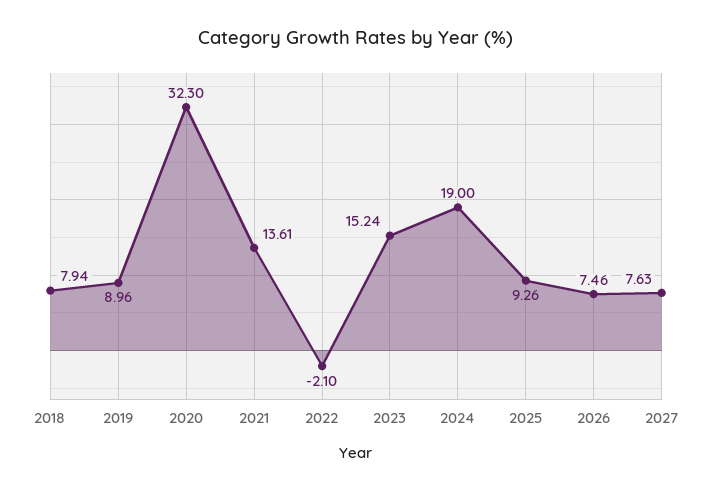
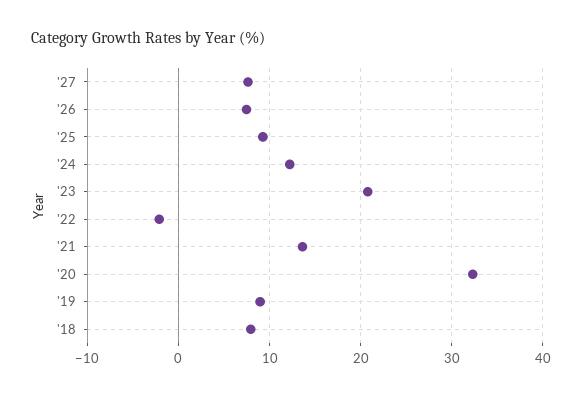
  {
    "2018": 7.94,
    "2019": 8.96,
    "2020": 32.3,
    "2021": 13.61,
    "2022": -2.1,
-   "2023": 15.24,
+   "2023": 21,
-   "2024": 19,
+   "2024": 12,
    "2025": 9.26,
    "2026": 7.46,
    "2027": 7.63
  }

